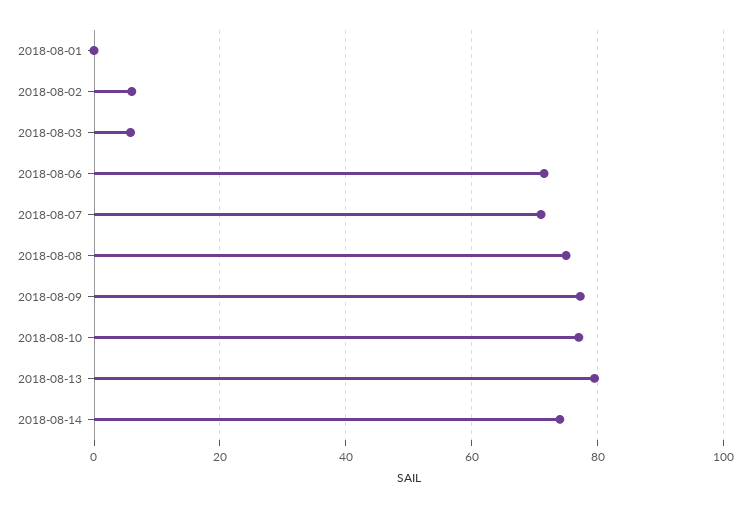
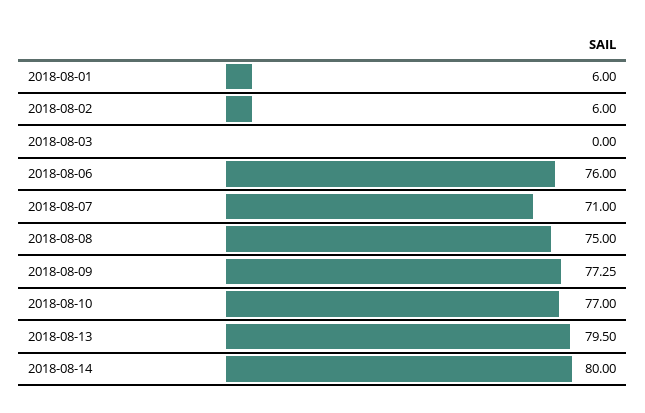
  {
-   "2018-08-01": 0,
+   "2018-08-01": 6,
    "2018-08-02": 6,
-   "2018-08-03": 6,
+   "2018-08-03": 0,
-   "2018-08-06": 72,
+   "2018-08-06": 76,
    "2018-08-07": 71,
    "2018-08-08": 75,
    "2018-08-09": 77.25,
    "2018-08-10": 77,
    "2018-08-13": 79.5,
-   "2018-08-14": 74
+   "2018-08-14": 80
  }

